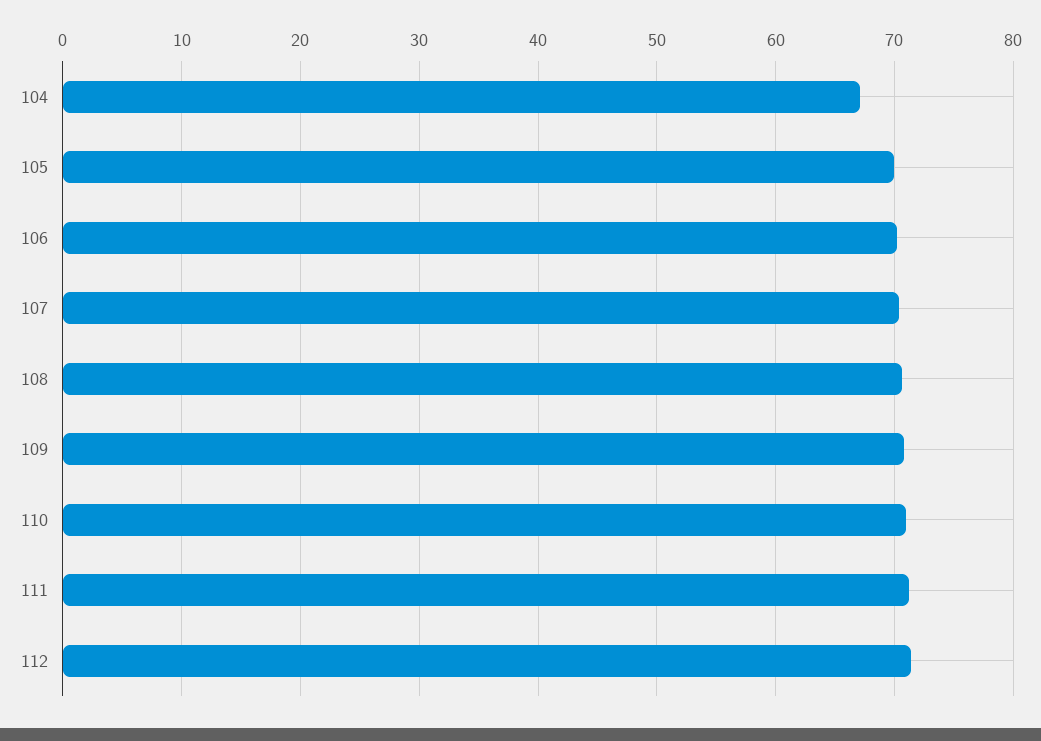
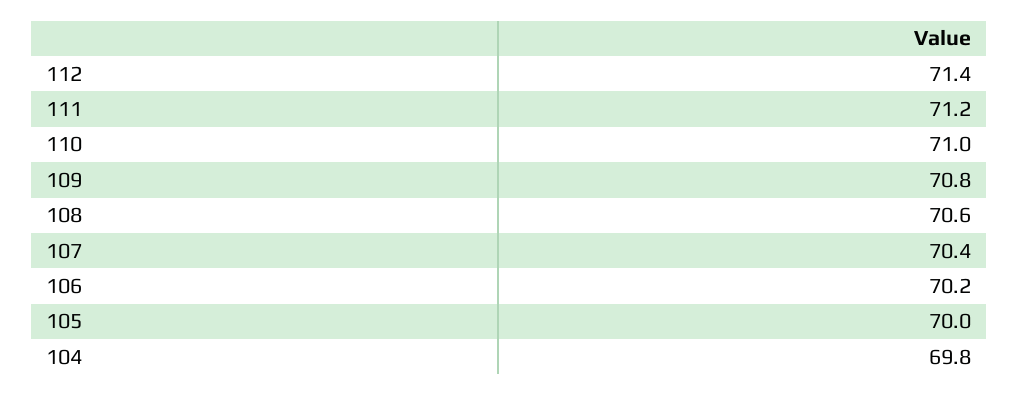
  {
-   "104": 67,
+   "104": 69.8,
    "105": 70,
    "106": 70.2,
    "107": 70.4,
    "108": 70.6,
    "109": 70.8,
    "110": 71,
    "111": 71.2,
    "112": 71.4
  }

